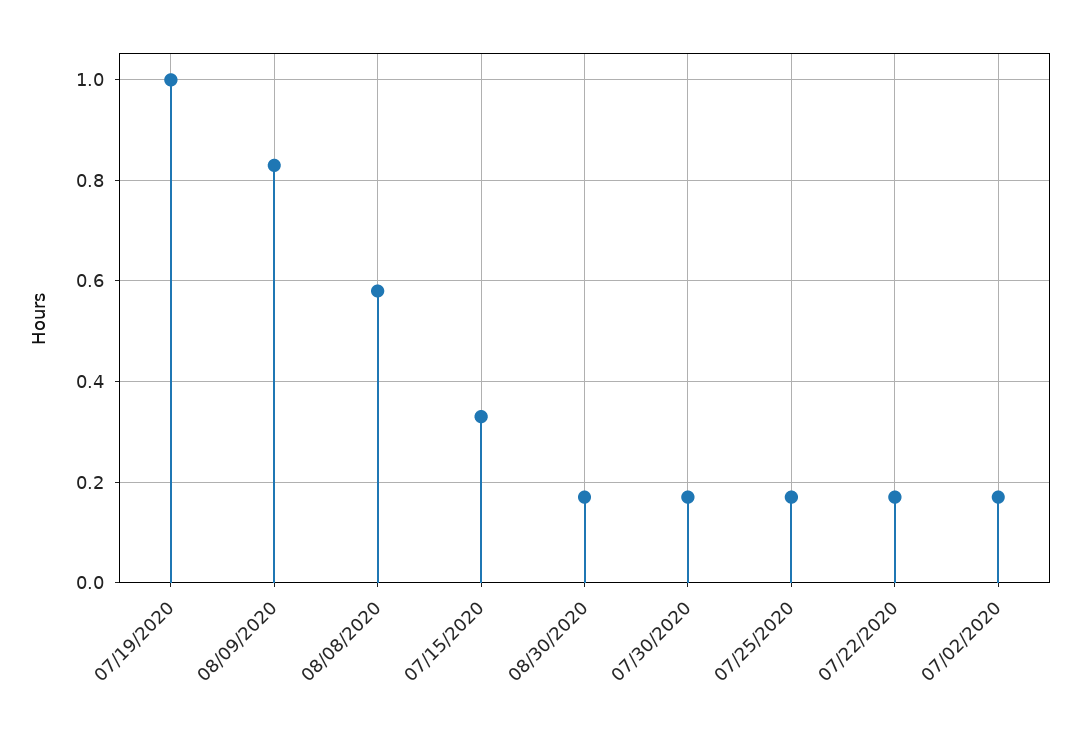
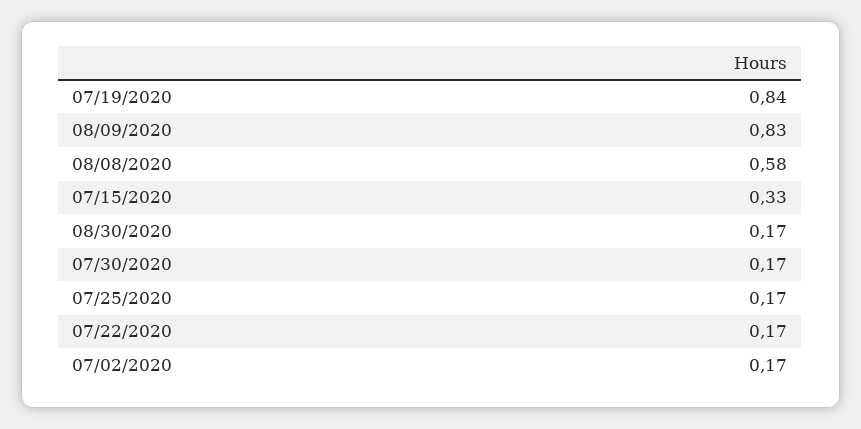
  {
-   "07/19/2020": 1,
+   "07/19/2020": 0.84,
    "08/09/2020": 0.83,
    "08/08/2020": 0.58,
    "07/15/2020": 0.33,
    "08/30/2020": 0.17,
    "07/30/2020": 0.17,
    "07/25/2020": 0.17,
    "07/22/2020": 0.17,
    "07/02/2020": 0.17
  }

